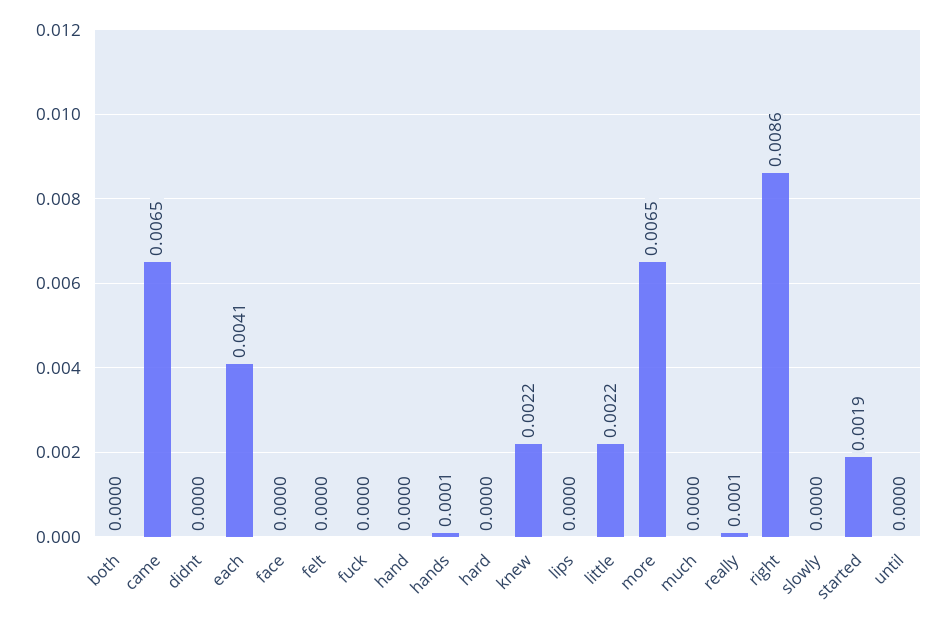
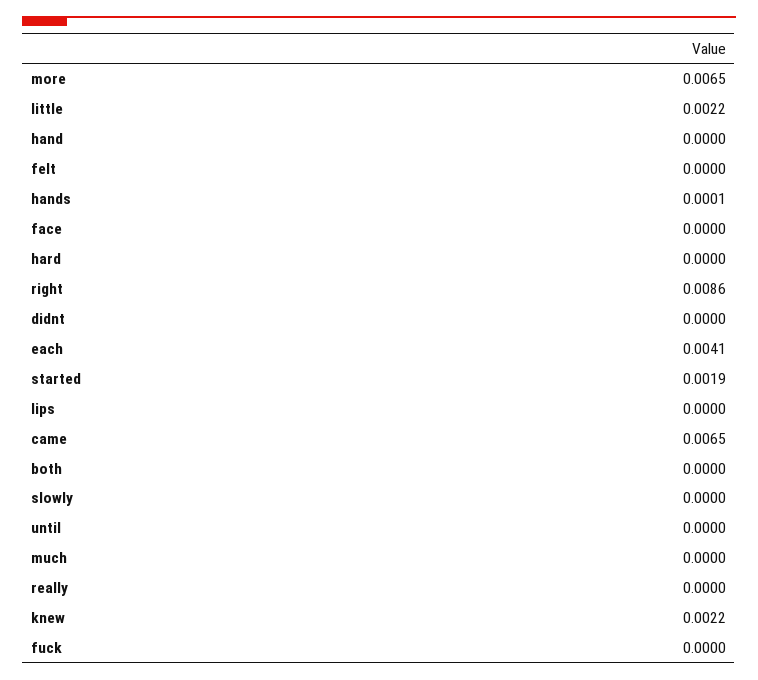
  {
    "both": 0,
    "came": 0.0065,
    "didnt": 0,
    "each": 0.0041,
    "face": 0,
    "felt": 0,
    "fuck": 0,
    "hand": 0,
    "hands": 0.0001,
    "hard": 0,
    "knew": 0.0022,
    "lips": 0,
    "little": 0.0022,
    "more": 0.0065,
    "much": 0,
-   "really": 0.0001,
+   "really": 0,
    "right": 0.0086,
    "slowly": 0,
    "started": 0.0019,
    "until": 0
  }

